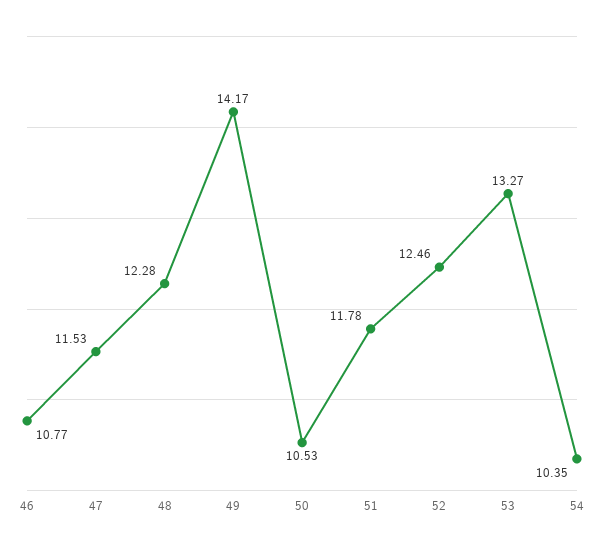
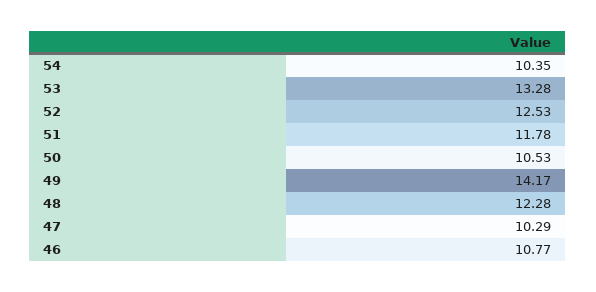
  {
    "46": 10.77,
-   "47": 11.53,
+   "47": 10.29,
    "48": 12.28,
    "49": 14.17,
    "50": 10.53,
    "51": 11.78,
-   "52": 12.46,
+   "52": 12.53,
-   "53": 13.27,
+   "53": 13.28,
    "54": 10.35
  }

